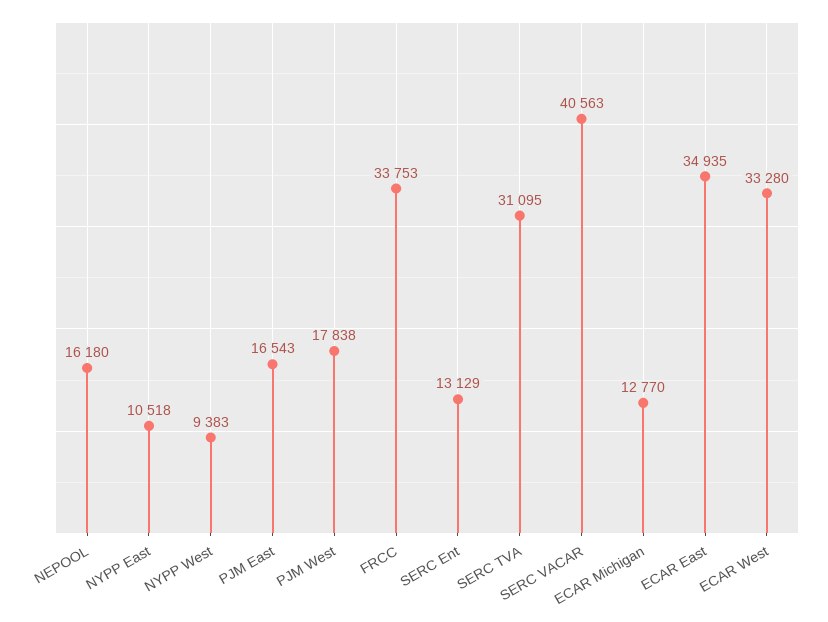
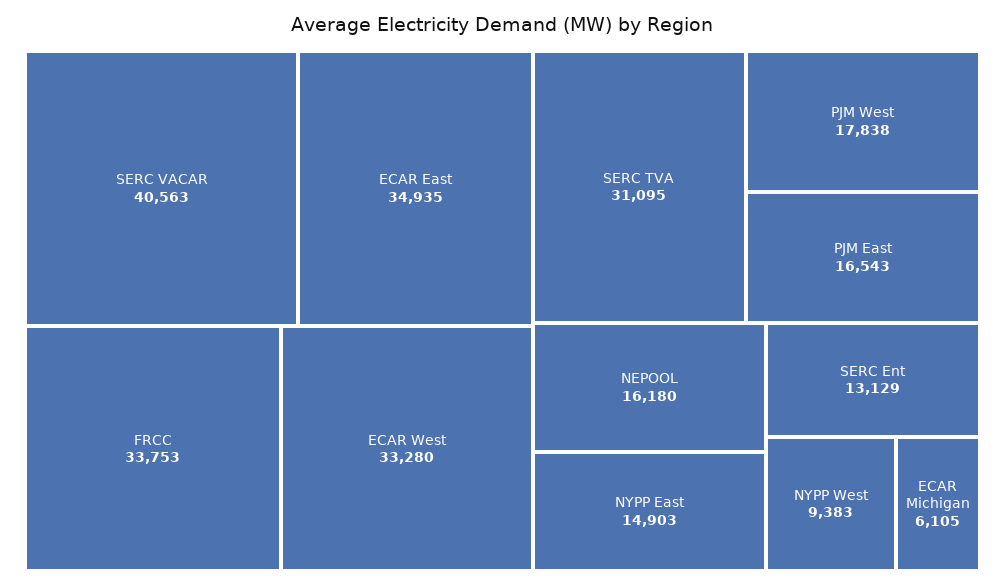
  {
    "NEPOOL": 16180,
-   "NYPP East": 10518,
+   "NYPP East": 14903,
    "NYPP West": 9383,
    "PJM East": 16543,
    "PJM West": 17838,
    "FRCC": 33753,
    "SERC Ent": 13129,
    "SERC TVA": 31095,
    "SERC VACAR": 40563,
-   "ECAR Michigan": 12770,
+   "ECAR Michigan": 6105,
    "ECAR East": 34935,
    "ECAR West": 33280
  }

